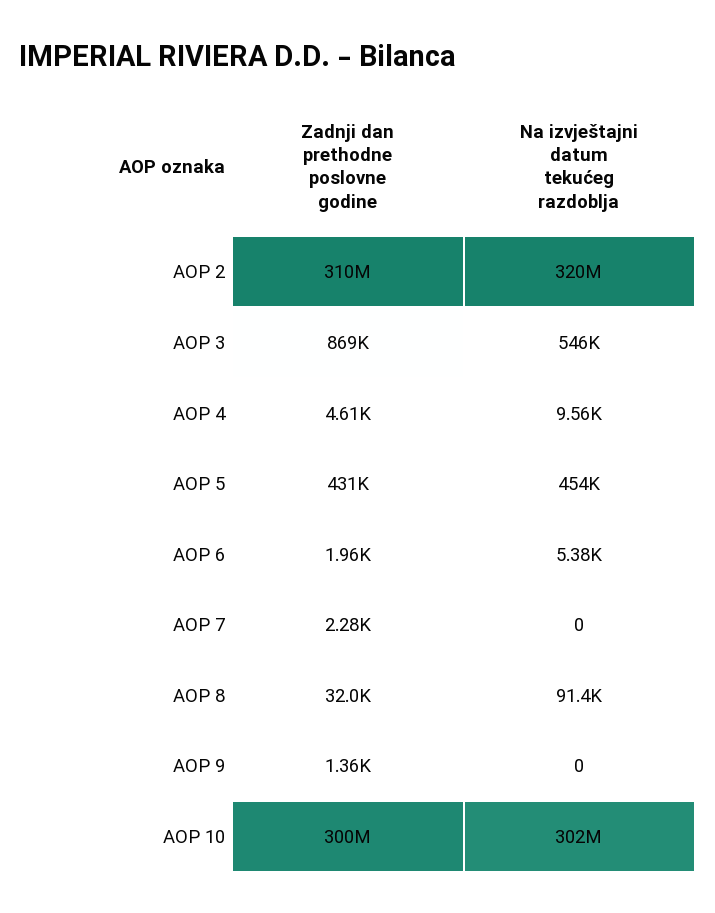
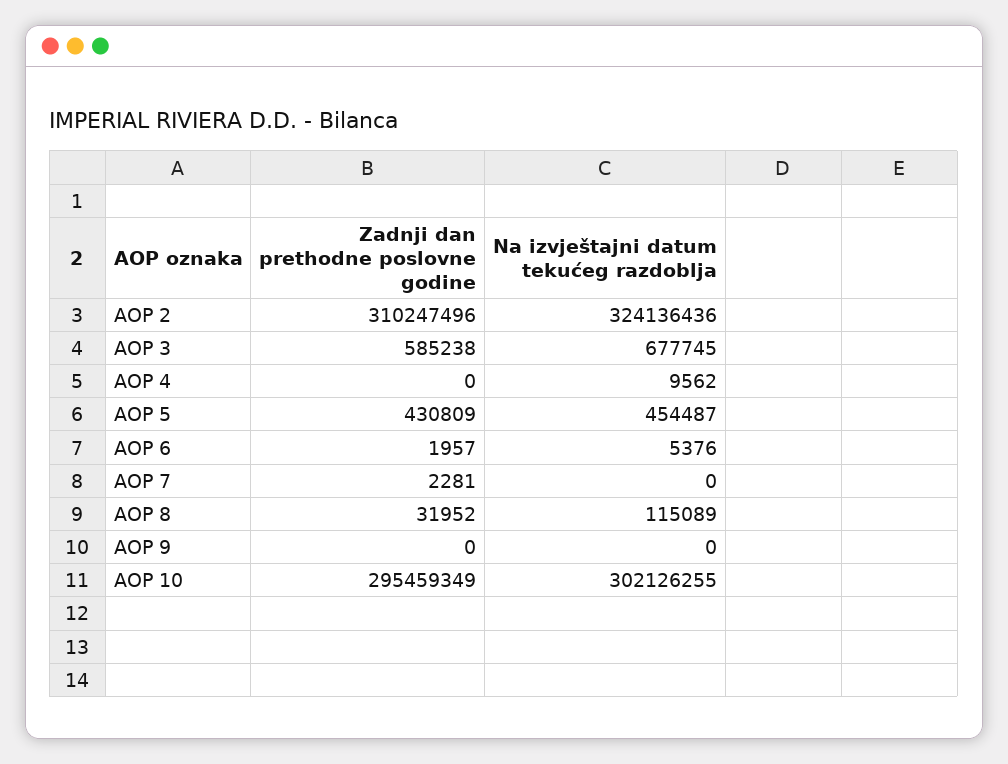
  {
    "Zadnji dan prethodne poslovne godine": {
      "AOP 2": 310247496,
-     "AOP 3": 869000,
+     "AOP 3": 585238,
-     "AOP 4": 4610,
+     "AOP 4": 0,
      "AOP 5": 430809,
      "AOP 6": 1957,
      "AOP 7": 2281,
      "AOP 8": 31952,
-     "AOP 9": 1360,
+     "AOP 9": 0,
-     "AOP 10": 300000000
+     "AOP 10": 295459349
    },
    "Na izvještajni datum tekućeg razdoblja": {
-     "AOP 2": 320000000,
+     "AOP 2": 324136436,
-     "AOP 3": 546000,
+     "AOP 3": 677745,
      "AOP 4": 9562,
      "AOP 5": 454487,
      "AOP 6": 5376,
      "AOP 7": 0,
-     "AOP 8": 91400,
+     "AOP 8": 115089,
      "AOP 9": 0,
      "AOP 10": 302126255
    }
  }

